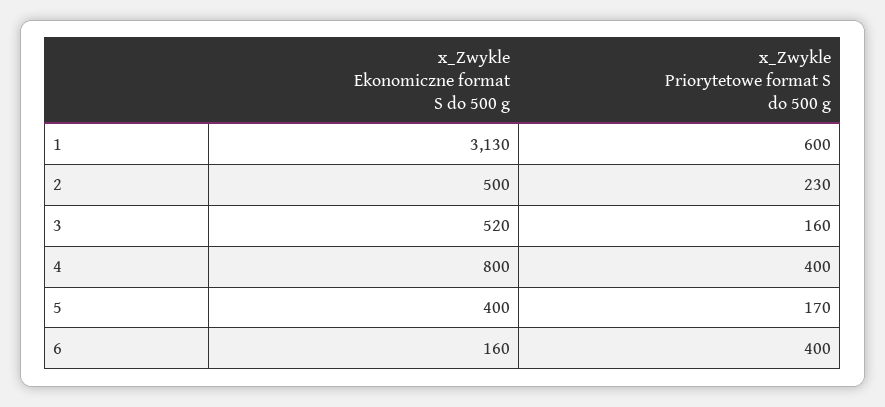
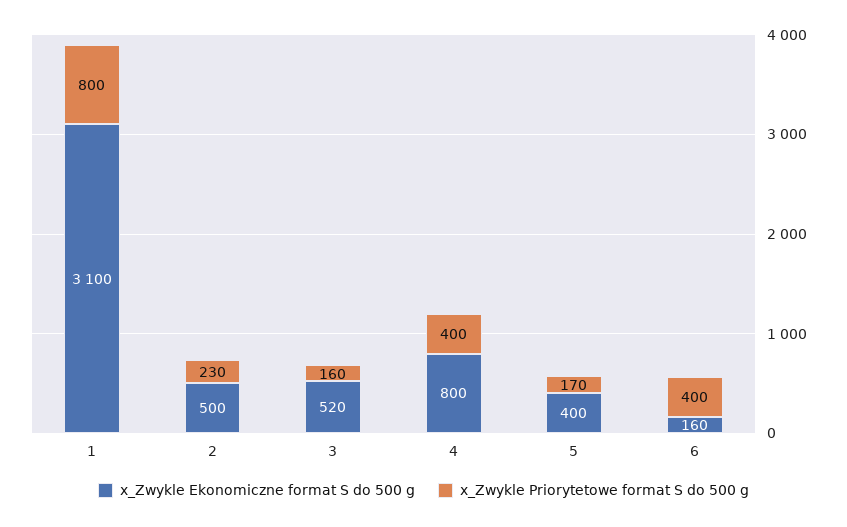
  {
    "x_Zwykle Ekonomiczne format S do 500 g": {
-     "1": 3130,
+     "1": 3100,
      "2": 500,
      "3": 520,
      "4": 800,
      "5": 400,
      "6": 160
    },
    "x_Zwykle Priorytetowe format S do 500 g": {
-     "1": 600,
+     "1": 800,
      "2": 230,
      "3": 160,
      "4": 400,
      "5": 170,
      "6": 400
    }
  }

